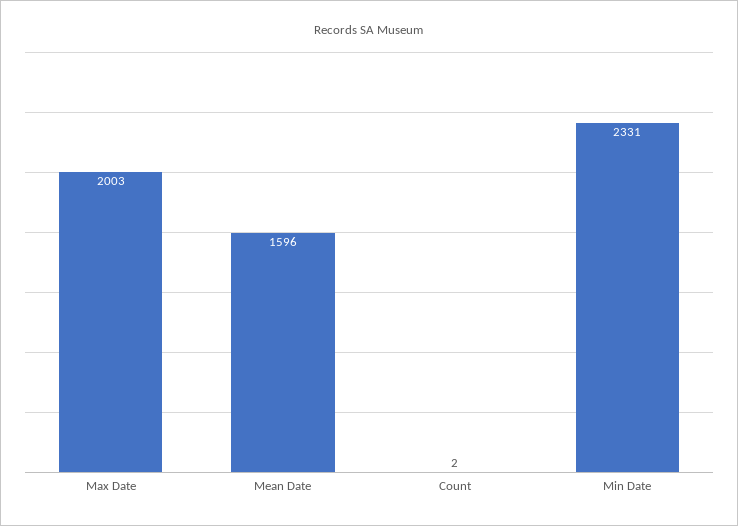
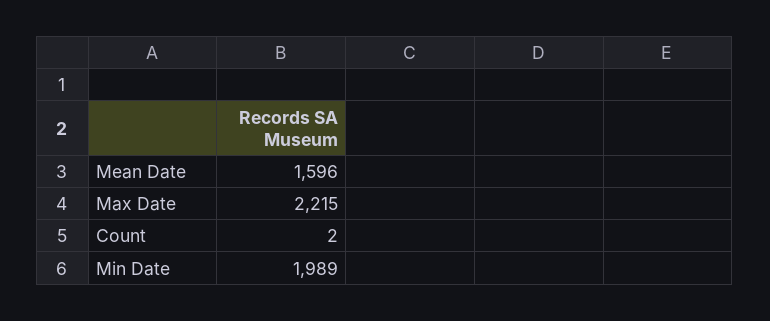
  {
-   "Max Date": 2003,
+   "Max Date": 2215,
    "Mean Date": 1596,
    "Count": 2,
-   "Min Date": 2331
+   "Min Date": 1989
  }

